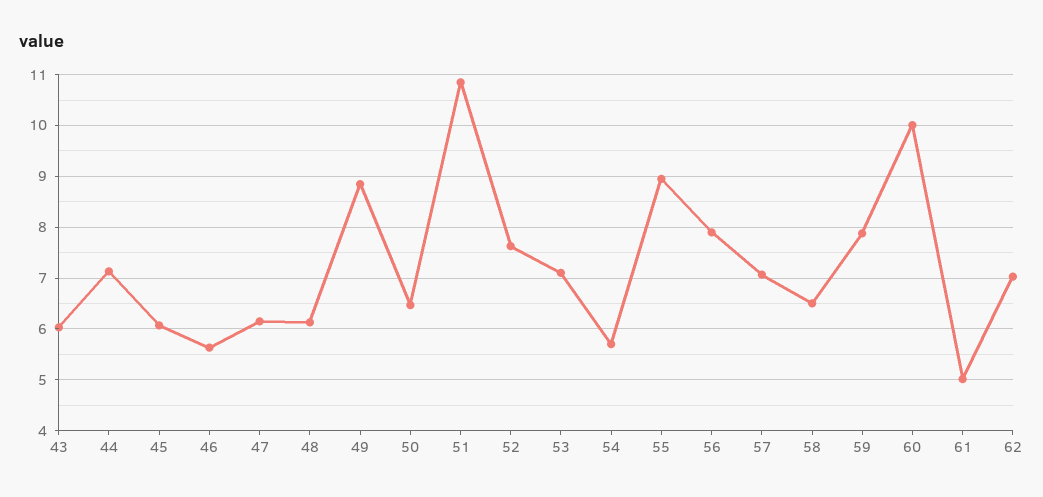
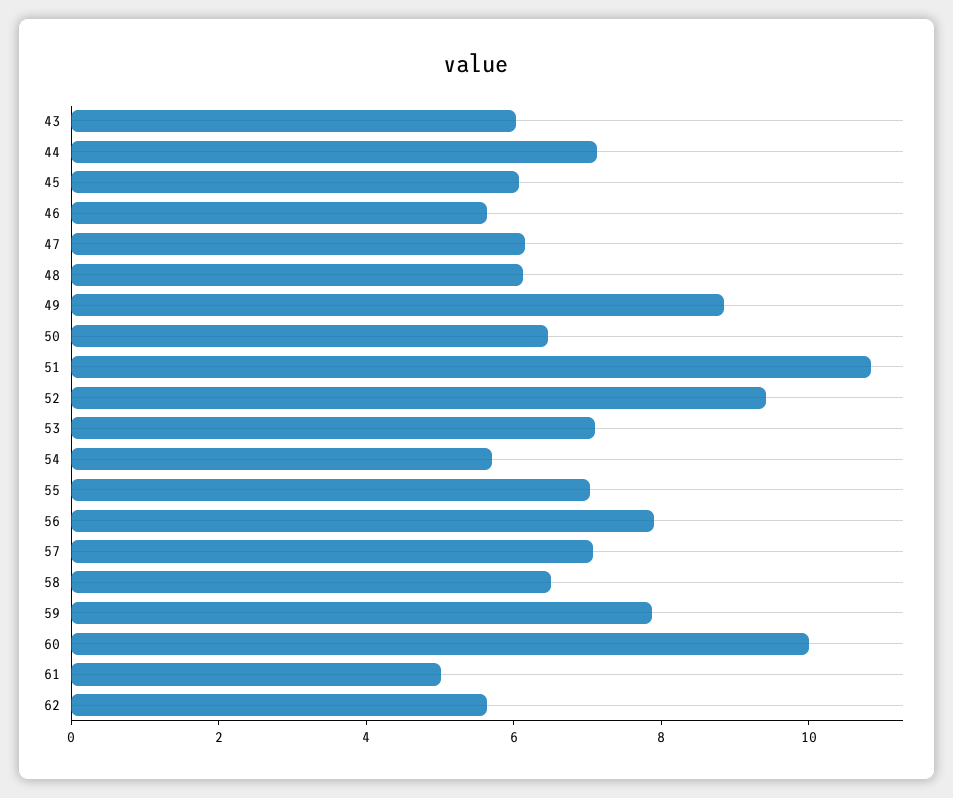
  {
    "43": 6,
    "44": 7.2,
    "45": 6,
    "46": 5.6,
    "47": 6.2,
    "48": 6.2,
    "49": 8.8,
    "50": 6.4,
    "51": 10.8,
-   "52": 7.6,
+   "52": 9.5,
    "53": 7.2,
    "54": 5.8,
-   "55": 9,
+   "55": 7,
    "56": 8,
    "57": 7,
    "58": 6.6,
    "59": 7.8,
    "60": 10,
    "61": 5,
-   "62": 7
+   "62": 5.5
  }

